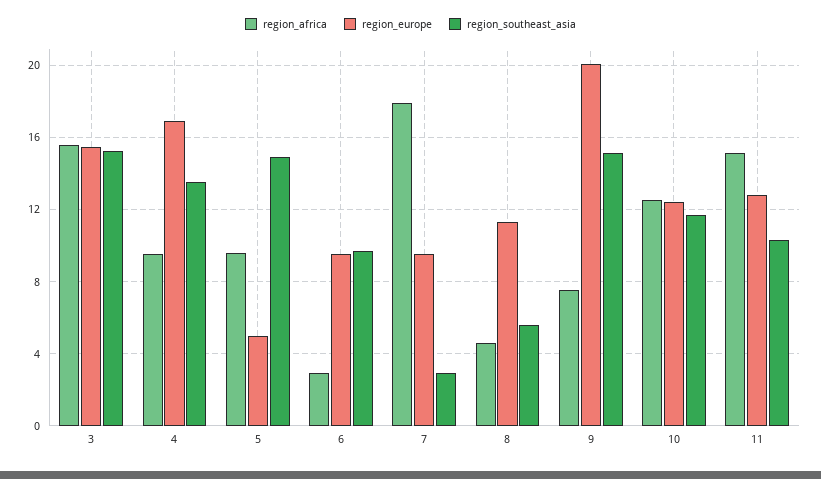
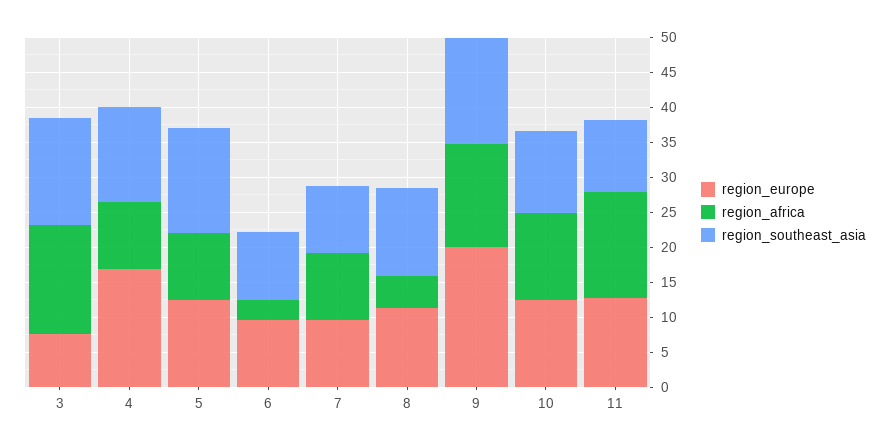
  {
    "region_africa": {
      "3": 15.5,
      "4": 9.5,
      "5": 9.5,
      "6": 3,
-     "7": 18,
+     "7": 10,
      "8": 4.5,
-     "9": 7.5,
+     "9": 15,
      "10": 12.5,
      "11": 15
    },
    "region_europe": {
-     "3": 15.5,
+     "3": 7.5,
      "4": 17,
-     "5": 5,
+     "5": 12.5,
      "6": 9.5,
      "7": 9.5,
      "8": 11.5,
      "9": 20,
      "10": 12.5,
      "11": 13
    },
    "region_southeast_asia": {
      "3": 15,
      "4": 13.5,
      "5": 15,
      "6": 9.5,
-     "7": 3,
+     "7": 10,
-     "8": 5.5,
+     "8": 12.5,
      "9": 15,
      "10": 11.5,
      "11": 10.5
    }
  }

